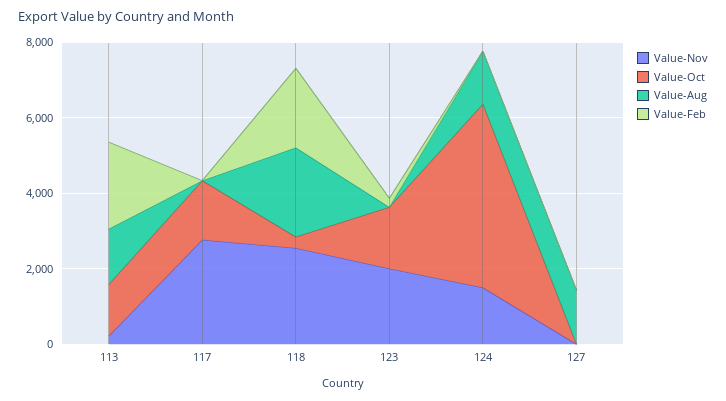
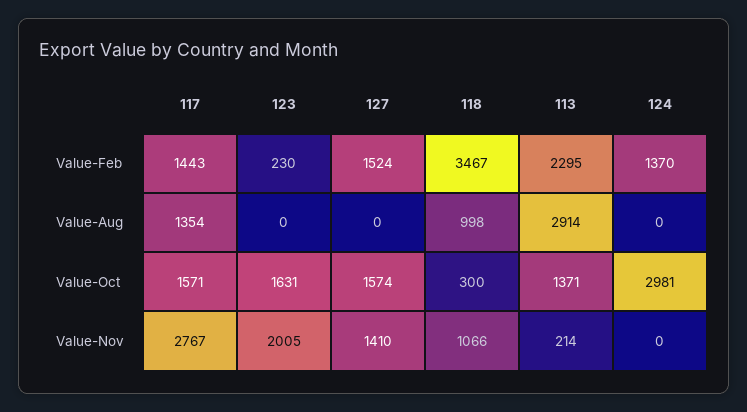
  {
    "Value-Nov": {
      "113": 214,
      "117": 2767,
-     "118": 2500,
+     "118": 1066,
      "123": 2005,
-     "124": 1500,
+     "124": 0,
-     "127": 0
+     "127": 1410
    },
    "Value-Oct": {
      "113": 1371,
      "117": 1571,
      "118": 300,
      "123": 1631,
-     "124": 5000,
+     "124": 2981,
-     "127": 0
+     "127": 1574
    },
    "Value-Aug": {
-     "113": 1500,
+     "113": 2914,
-     "117": 0,
+     "117": 1354,
-     "118": 2500,
+     "118": 998,
      "123": 0,
-     "124": 1500,
+     "124": 0,
-     "127": 1500
+     "127": 0
    },
    "Value-Feb": {
      "113": 2295,
-     "117": 0,
+     "117": 1443,
-     "118": 2000,
+     "118": 3467,
      "123": 230,
-     "124": 0,
+     "124": 1370,
-     "127": 0
+     "127": 1524
    }
  }

